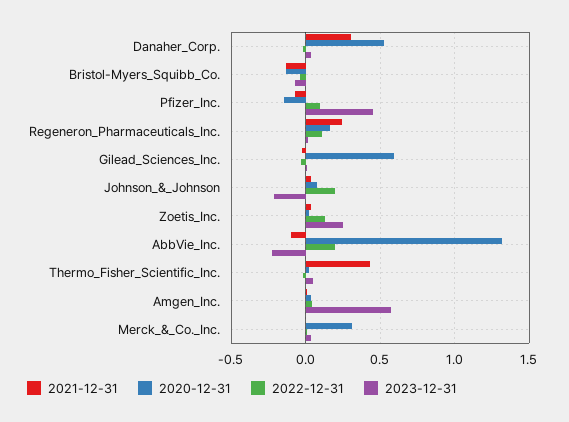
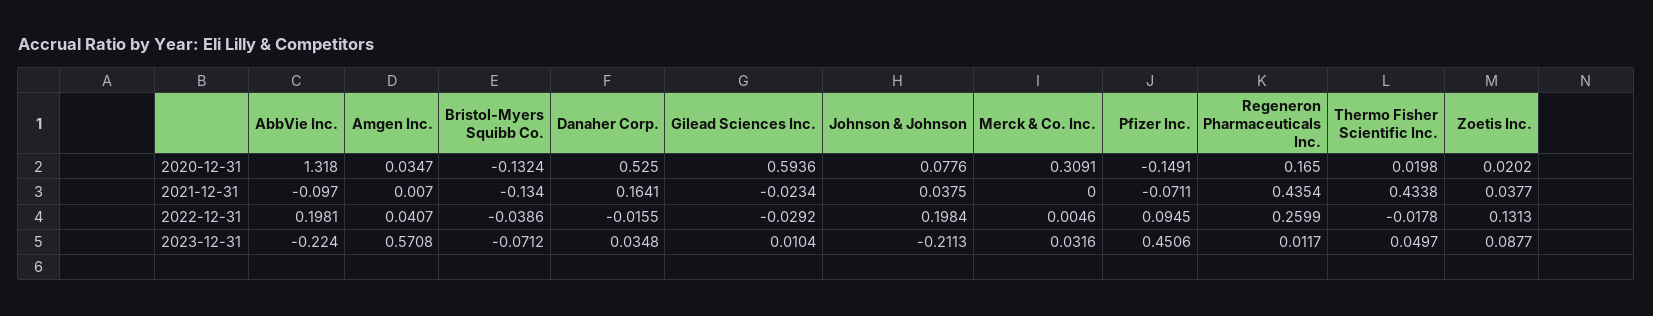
  {
    "2021-12-31": {
-     "Danaher_Corp.": 0.3,
+     "Danaher_Corp.": 0.1641,
      "Bristol-Myers_Squibb_Co.": -0.134,
      "Pfizer_Inc.": -0.0711,
-     "Regeneron_Pharmaceuticals_Inc.": 0.25,
+     "Regeneron_Pharmaceuticals_Inc.": 0.4354,
      "Gilead_Sciences_Inc.": -0.0234,
      "Johnson_&_Johnson": 0.0375,
      "Zoetis_Inc.": 0.0377,
      "AbbVie_Inc.": -0.097,
      "Thermo_Fisher_Scientific_Inc.": 0.4338,
      "Amgen_Inc.": 0.007,
      "Merck_&_Co._Inc.": 0
    },
    "2020-12-31": {
      "Danaher_Corp.": 0.525,
      "Bristol-Myers_Squibb_Co.": -0.1324,
      "Pfizer_Inc.": -0.1491,
      "Regeneron_Pharmaceuticals_Inc.": 0.165,
      "Gilead_Sciences_Inc.": 0.5936,
      "Johnson_&_Johnson": 0.0776,
      "Zoetis_Inc.": 0.0202,
      "AbbVie_Inc.": 1.318,
      "Thermo_Fisher_Scientific_Inc.": 0.0198,
      "Amgen_Inc.": 0.0347,
      "Merck_&_Co._Inc.": 0.3091
    },
    "2022-12-31": {
      "Danaher_Corp.": -0.0155,
      "Bristol-Myers_Squibb_Co.": -0.0386,
      "Pfizer_Inc.": 0.0945,
-     "Regeneron_Pharmaceuticals_Inc.": 0.1,
+     "Regeneron_Pharmaceuticals_Inc.": 0.2599,
      "Gilead_Sciences_Inc.": -0.0292,
      "Johnson_&_Johnson": 0.1984,
      "Zoetis_Inc.": 0.1313,
      "AbbVie_Inc.": 0.1981,
      "Thermo_Fisher_Scientific_Inc.": -0.0178,
      "Amgen_Inc.": 0.0407,
      "Merck_&_Co._Inc.": 0.0046
    },
    "2023-12-31": {
      "Danaher_Corp.": 0.0348,
      "Bristol-Myers_Squibb_Co.": -0.0712,
      "Pfizer_Inc.": 0.4506,
      "Regeneron_Pharmaceuticals_Inc.": 0.0117,
      "Gilead_Sciences_Inc.": 0.0104,
      "Johnson_&_Johnson": -0.2113,
-     "Zoetis_Inc.": 0.25,
+     "Zoetis_Inc.": 0.0877,
      "AbbVie_Inc.": -0.224,
      "Thermo_Fisher_Scientific_Inc.": 0.0497,
      "Amgen_Inc.": 0.5708,
      "Merck_&_Co._Inc.": 0.0316
    }
  }

